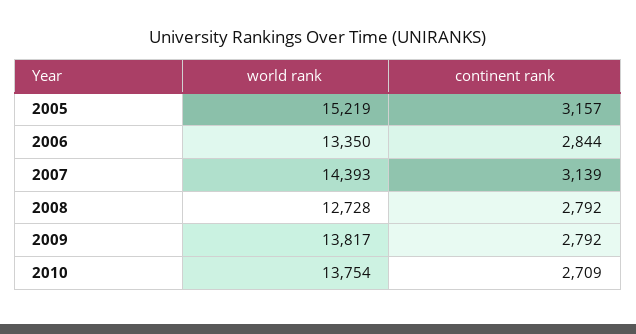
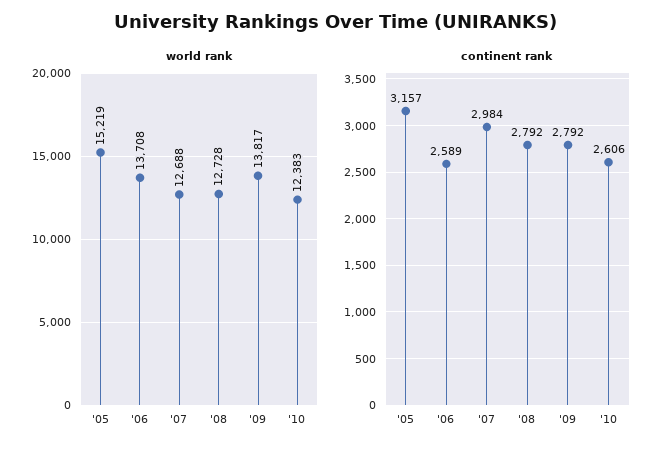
  {
    "world rank": {
      "2005": 15219,
-     "2006": 13350,
+     "2006": 13708,
-     "2007": 14393,
+     "2007": 12688,
      "2008": 12728,
      "2009": 13817,
-     "2010": 13754
+     "2010": 12383
    },
    "continent rank": {
      "2005": 3157,
-     "2006": 2844,
+     "2006": 2589,
-     "2007": 3139,
+     "2007": 2984,
      "2008": 2792,
      "2009": 2792,
-     "2010": 2709
+     "2010": 2606
    }
  }

